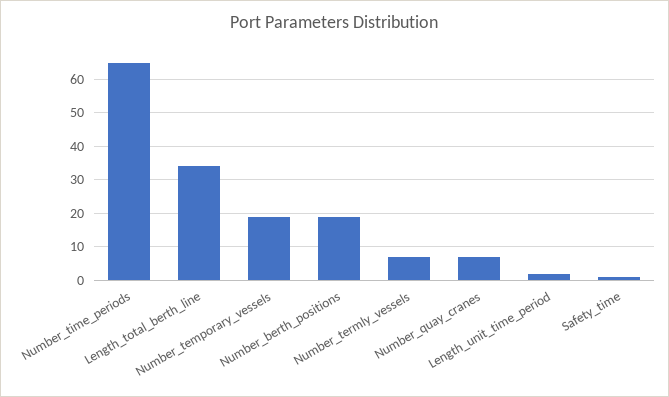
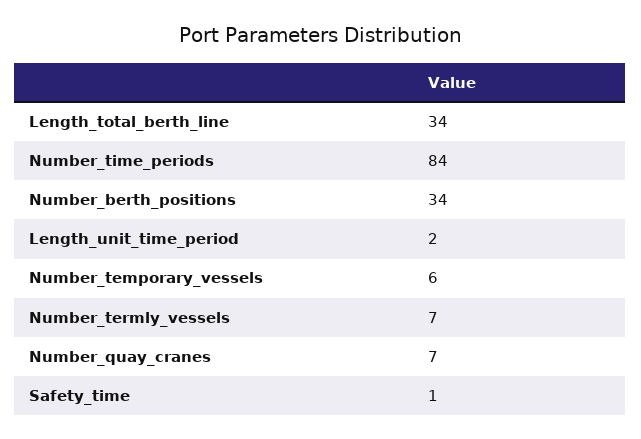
  {
-   "Number_time_periods": 65,
+   "Number_time_periods": 84,
    "Length_total_berth_line": 34,
-   "Number_temporary_vessels": 20,
+   "Number_temporary_vessels": 6,
-   "Number_berth_positions": 20,
+   "Number_berth_positions": 34,
    "Number_termly_vessels": 7,
    "Number_quay_cranes": 7,
    "Length_unit_time_period": 2,
    "Safety_time": 1
  }

